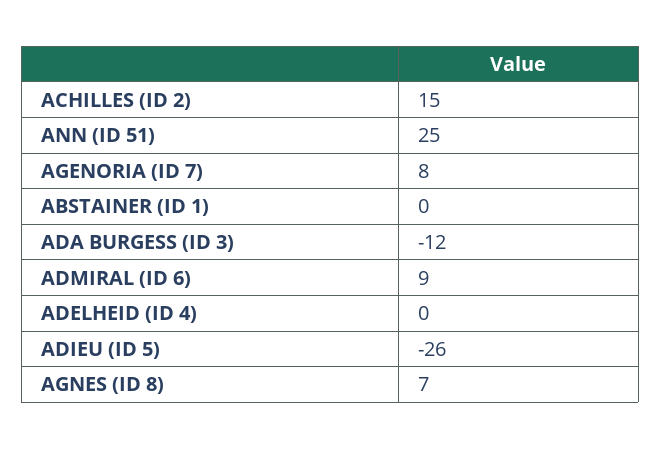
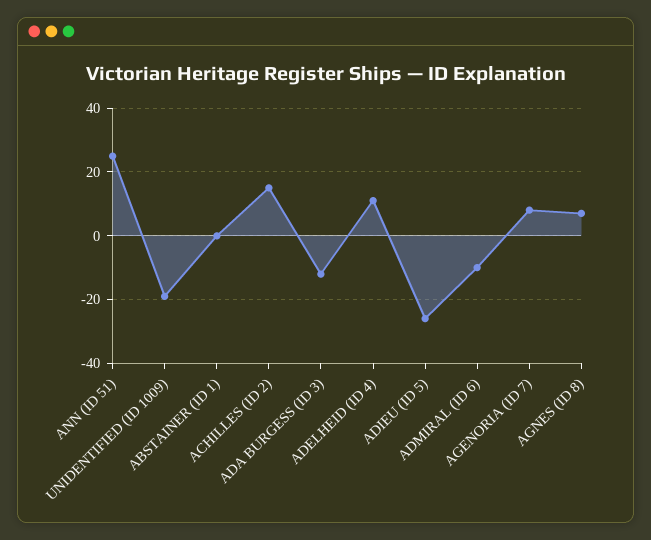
  {
    "ACHILLES (ID 2)": 15,
    "ANN (ID 51)": 25,
    "AGENORIA (ID 7)": 8,
    "ABSTAINER (ID 1)": 0,
    "ADA BURGESS (ID 3)": -12,
-   "ADMIRAL (ID 6)": 9,
+   "ADMIRAL (ID 6)": -10,
-   "ADELHEID (ID 4)": 0,
+   "ADELHEID (ID 4)": 10,
    "ADIEU (ID 5)": -26,
-   "AGNES (ID 8)": 7
+   "AGNES (ID 8)": 7,
+   "UNIDENTIFIED (ID 1009)": -20
  }

